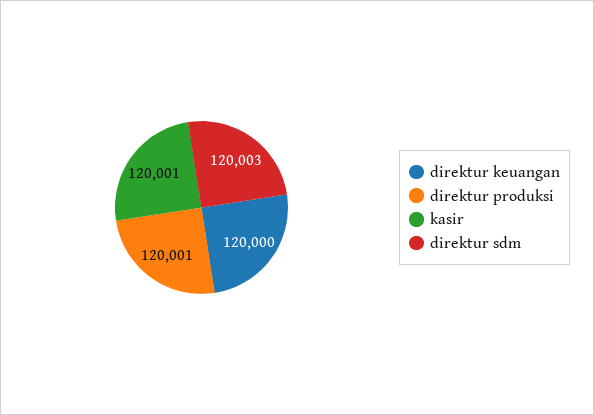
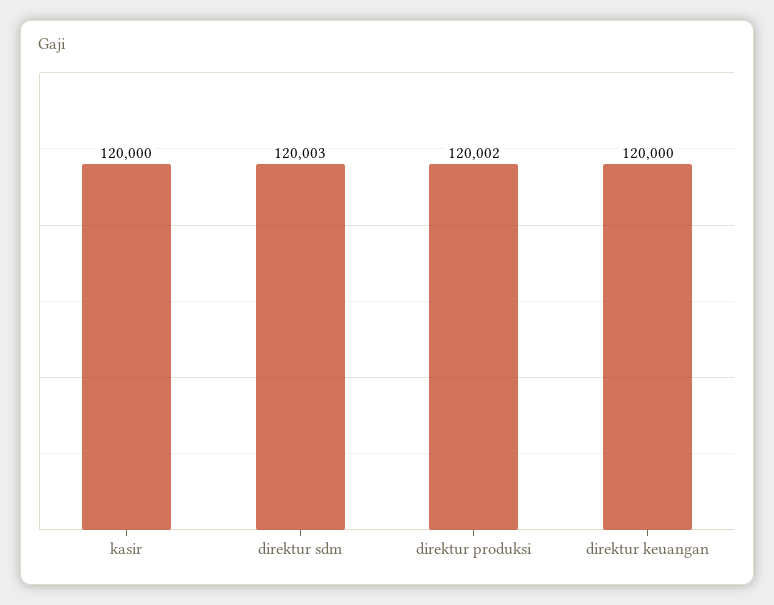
  {
    "direktur keuangan": 120000,
-   "direktur produksi": 120001,
+   "direktur produksi": 120002,
-   "kasir": 120001,
+   "kasir": 120000,
    "direktur sdm": 120003
  }

